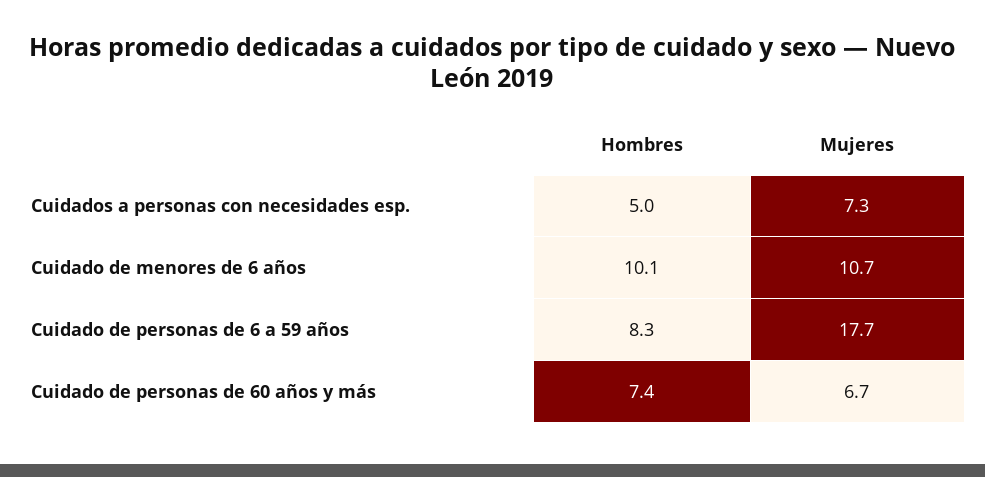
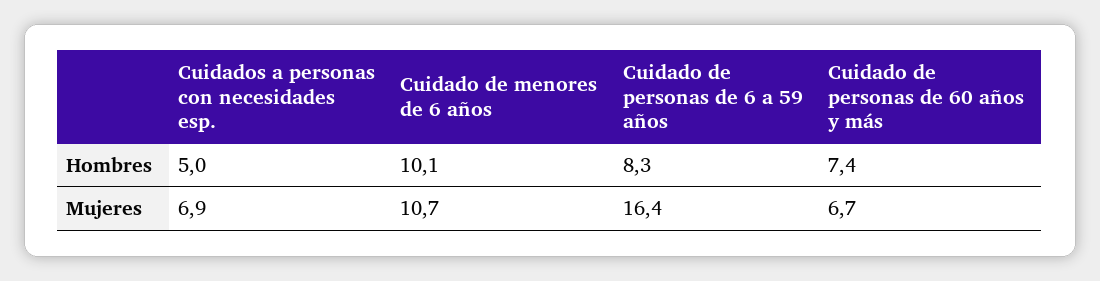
  {
    "Hombres": {
      "Cuidados a personas con necesidades esp.": 5,
      "Cuidado de menores de 6 años": 10.1,
      "Cuidado de personas de 6 a 59 años": 8.3,
      "Cuidado de personas de 60 años y más": 7.4
    },
    "Mujeres": {
-     "Cuidados a personas con necesidades esp.": 7.3,
+     "Cuidados a personas con necesidades esp.": 6.9,
      "Cuidado de menores de 6 años": 10.7,
-     "Cuidado de personas de 6 a 59 años": 17.7,
+     "Cuidado de personas de 6 a 59 años": 16.4,
      "Cuidado de personas de 60 años y más": 6.7
    }
  }

